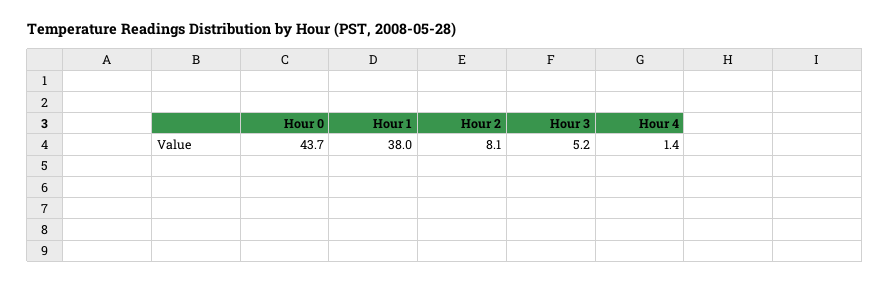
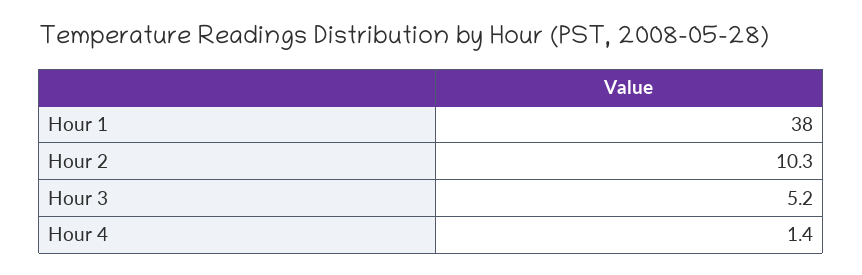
  {
-   "Hour 0": 43.7,
    "Hour 1": 38,
-   "Hour 2": 8.1,
+   "Hour 2": 10.3,
    "Hour 3": 5.2,
    "Hour 4": 1.4
  }

